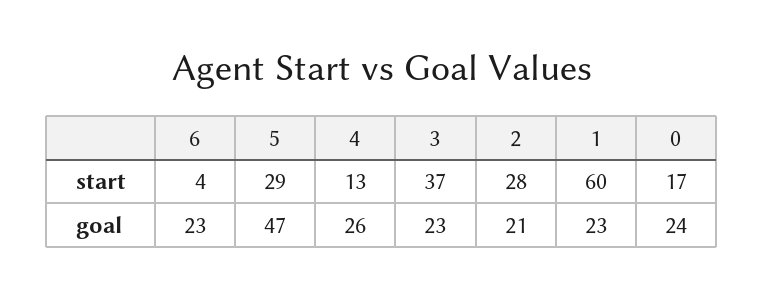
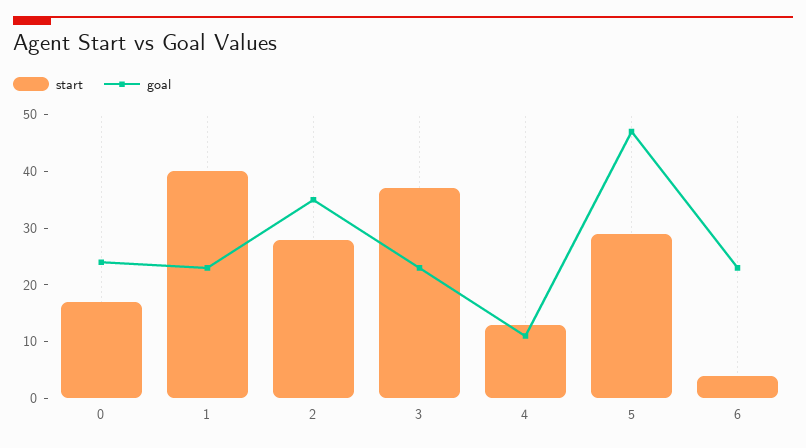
  {
    "start": {
      "6": 4,
      "5": 29,
      "4": 13,
      "3": 37,
      "2": 28,
-     "1": 60,
+     "1": 40,
      "0": 17
    },
    "goal": {
      "6": 23,
      "5": 47,
-     "4": 26,
+     "4": 10,
      "3": 23,
-     "2": 21,
+     "2": 35,
      "1": 23,
      "0": 24
    }
  }

